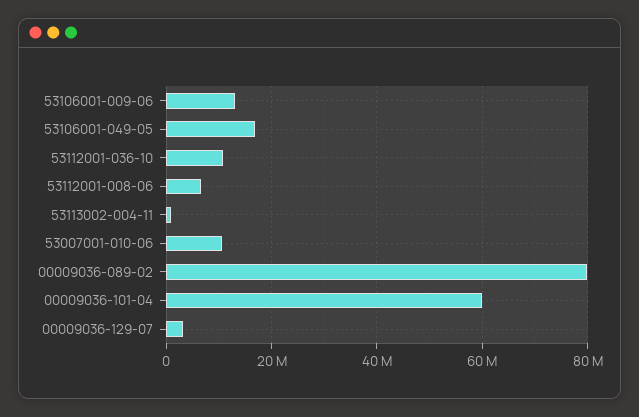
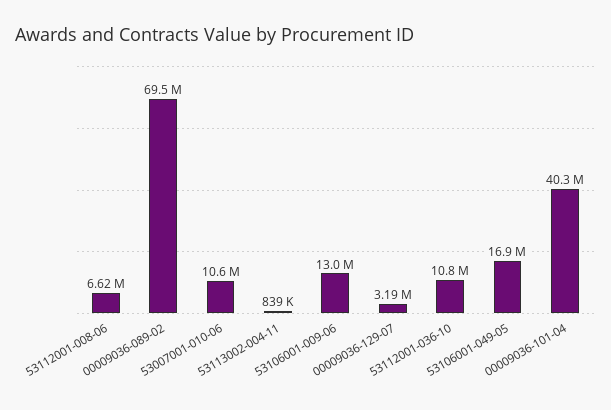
  {
    "53106001-009-06": 13000000,
    "53106001-049-05": 16900000,
    "53112001-036-10": 10800000,
    "53112001-008-06": 6620000,
    "53113002-004-11": 839000,
    "53007001-010-06": 10600000,
-   "00009036-089-02": 80000000,
+   "00009036-089-02": 69500000,
-   "00009036-101-04": 60000000,
+   "00009036-101-04": 40300000,
    "00009036-129-07": 3190000
  }

